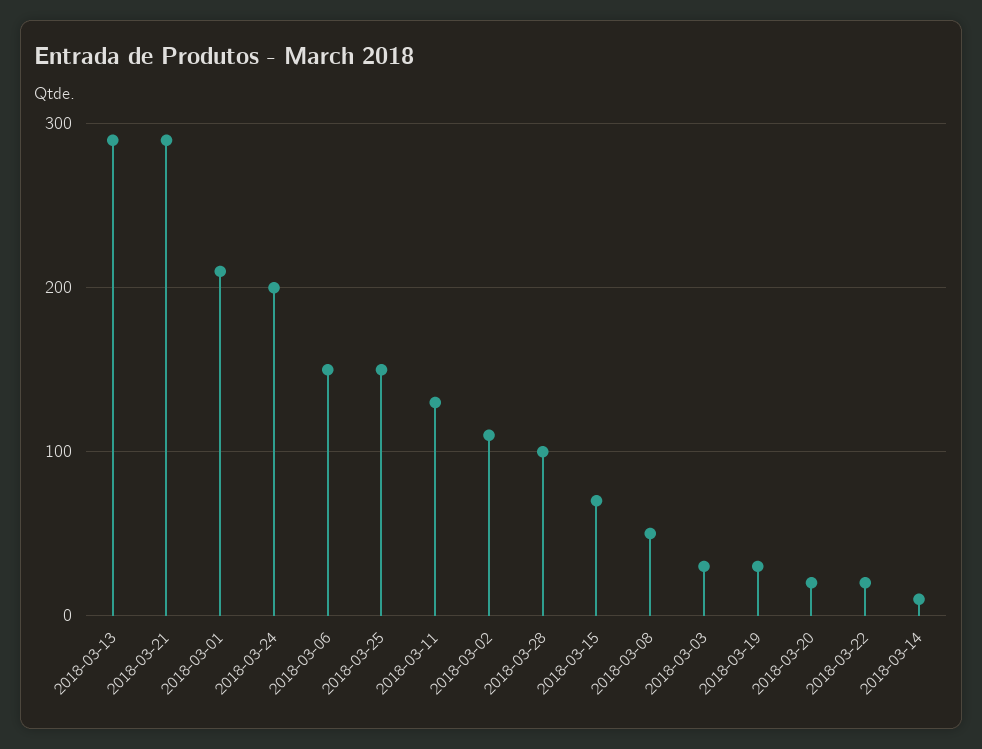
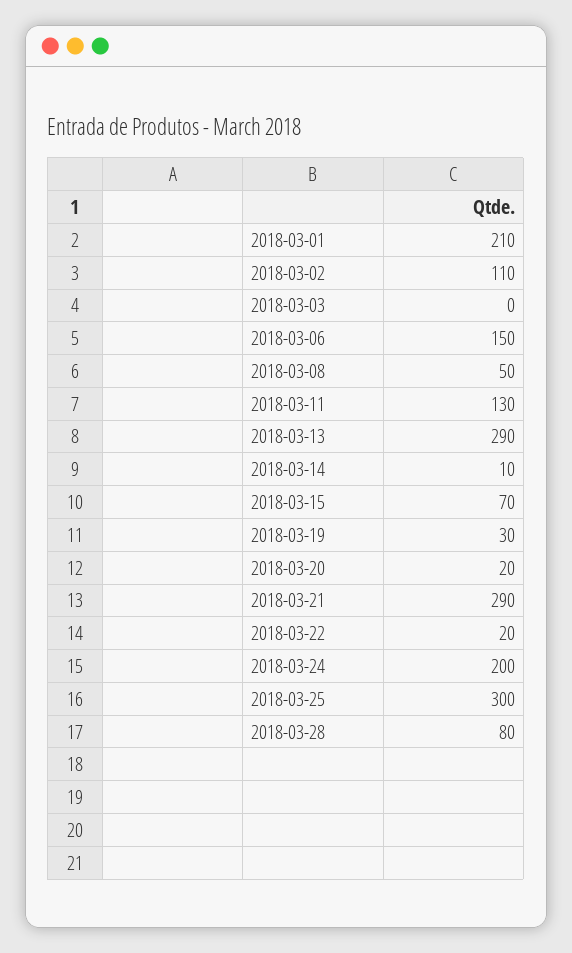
  {
    "2018-03-13": 290,
    "2018-03-21": 290,
    "2018-03-01": 210,
    "2018-03-24": 200,
    "2018-03-06": 150,
-   "2018-03-25": 150,
+   "2018-03-25": 300,
    "2018-03-11": 130,
    "2018-03-02": 110,
-   "2018-03-28": 100,
+   "2018-03-28": 80,
    "2018-03-15": 70,
    "2018-03-08": 50,
-   "2018-03-03": 30,
+   "2018-03-03": 0,
    "2018-03-19": 30,
    "2018-03-20": 20,
    "2018-03-22": 20,
    "2018-03-14": 10
  }

